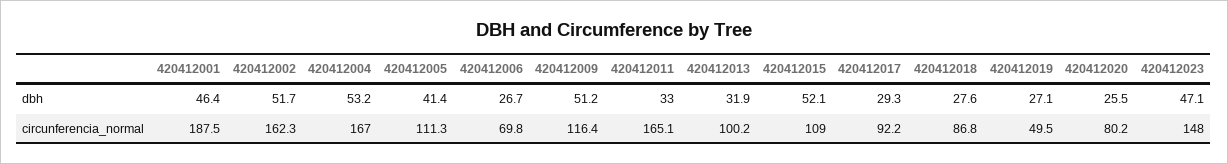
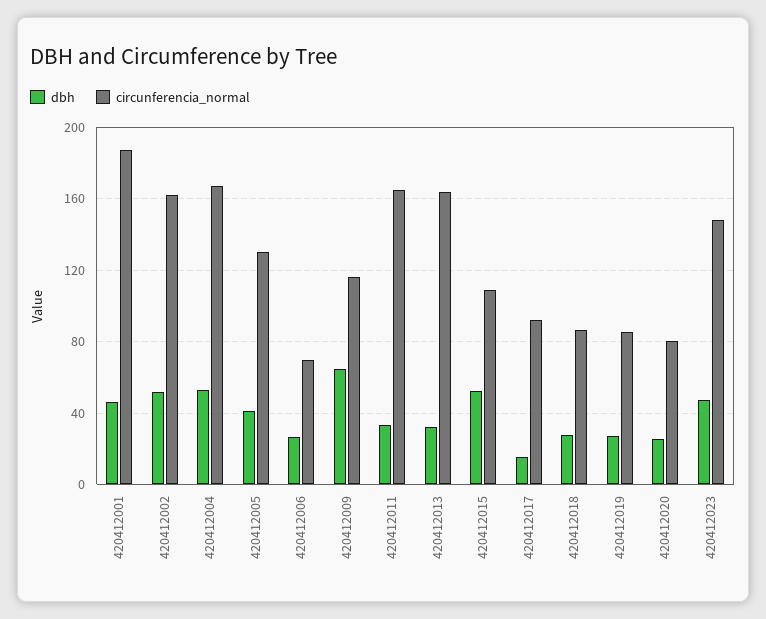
  {
    "dbh": {
      "420412001": 46.4,
      "420412002": 51.7,
      "420412004": 53.2,
      "420412005": 41.4,
      "420412006": 26.7,
-     "420412009": 51.2,
+     "420412009": 65,
      "420412011": 33,
      "420412013": 31.9,
      "420412015": 52.1,
-     "420412017": 29.3,
+     "420412017": 15,
      "420412018": 27.6,
      "420412019": 27.1,
      "420412020": 25.5,
      "420412023": 47.1
    },
    "circunferencia_normal": {
      "420412001": 187.5,
      "420412002": 162.3,
      "420412004": 167,
-     "420412005": 111.3,
+     "420412005": 130,
      "420412006": 69.8,
      "420412009": 116.4,
      "420412011": 165.1,
-     "420412013": 100.2,
+     "420412013": 165,
      "420412015": 109,
      "420412017": 92.2,
      "420412018": 86.8,
-     "420412019": 49.5,
+     "420412019": 85,
      "420412020": 80.2,
      "420412023": 148
    }
  }

